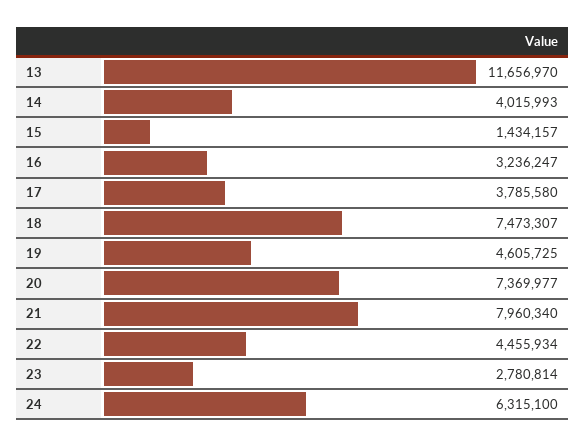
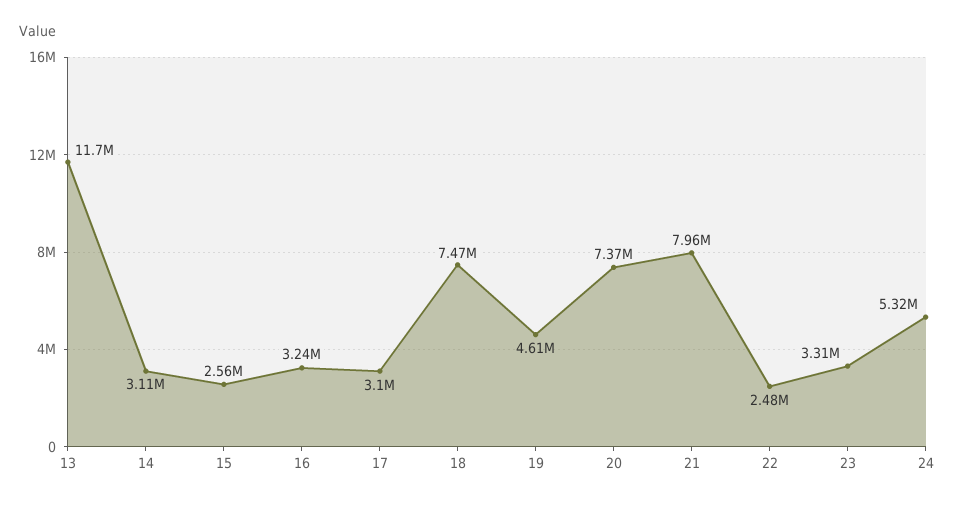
  {
    "13": 11656970,
-   "14": 4015993,
+   "14": 3110000,
-   "15": 1434157,
+   "15": 2560000,
    "16": 3236247,
-   "17": 3785580,
+   "17": 3100000,
    "18": 7473307,
    "19": 4605725,
    "20": 7369977,
    "21": 7960340,
-   "22": 4455934,
+   "22": 2480000,
-   "23": 2780814,
+   "23": 3310000,
-   "24": 6315100
+   "24": 5320000
  }

